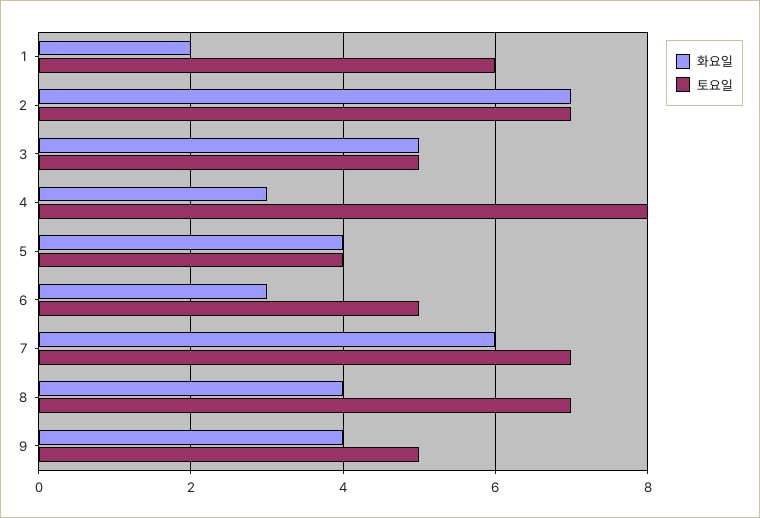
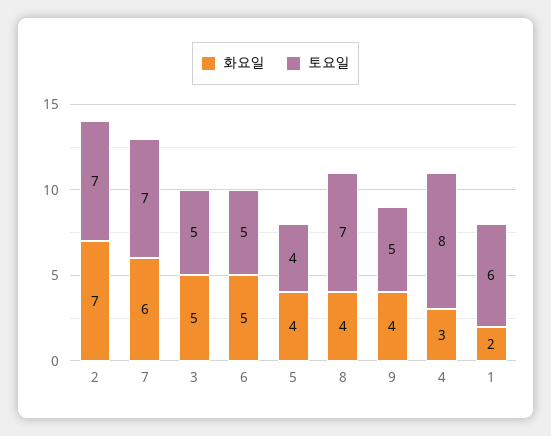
  {
    "화요일": {
      "1": 2,
      "2": 7,
      "3": 5,
      "4": 3,
      "5": 4,
-     "6": 3,
+     "6": 5,
      "7": 6,
      "8": 4,
      "9": 4
    },
    "토요일": {
      "1": 6,
      "2": 7,
      "3": 5,
      "4": 8,
      "5": 4,
      "6": 5,
      "7": 7,
      "8": 7,
      "9": 5
    }
  }

